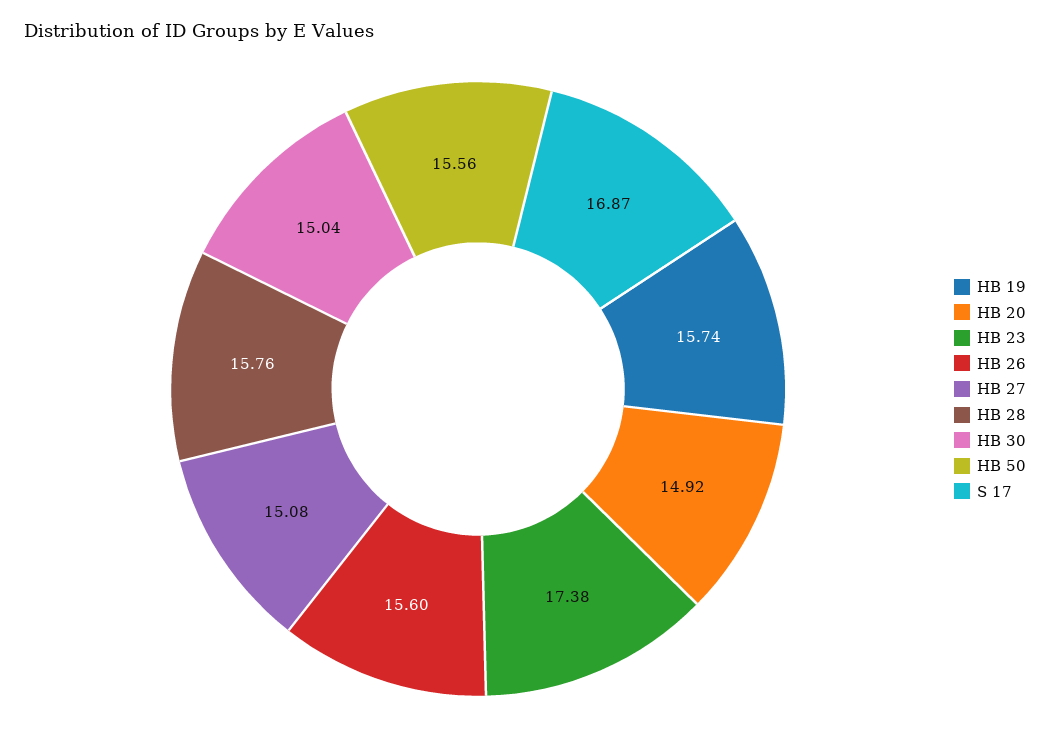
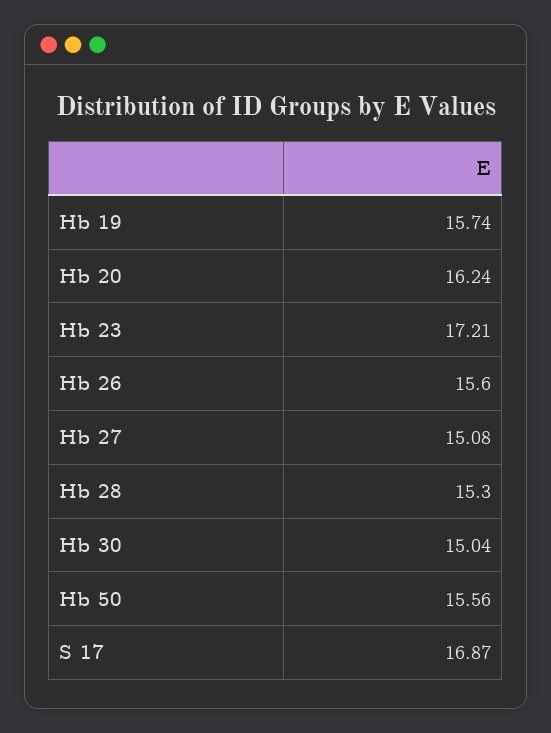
  {
    "HB 19": 15.74,
-   "HB 20": 14.92,
+   "HB 20": 16.24,
-   "HB 23": 17.38,
+   "HB 23": 17.21,
    "HB 26": 15.6,
    "HB 27": 15.08,
-   "HB 28": 15.76,
+   "HB 28": 15.3,
    "HB 30": 15.04,
    "HB 50": 15.56,
    "S 17": 16.87
  }

